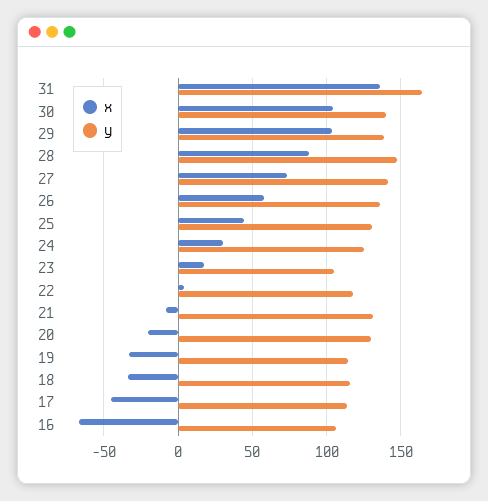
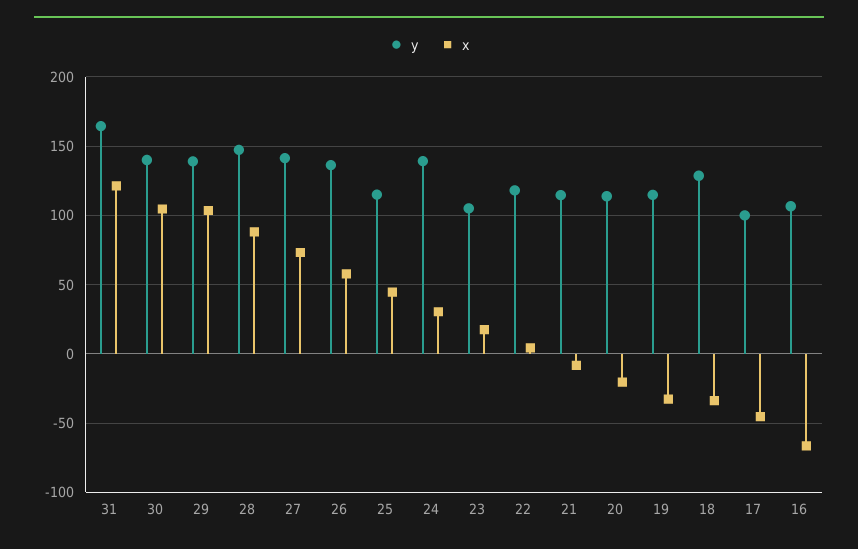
  {
    "x": {
-     "31": 135,
+     "31": 120,
      "30": 105,
      "29": 105,
      "28": 90,
      "27": 75,
      "26": 60,
      "25": 45,
      "24": 30,
      "23": 20,
      "22": 5,
      "21": -10,
      "20": -20,
      "19": -35,
      "18": -35,
      "17": -45,
      "16": -65
    },
    "y": {
      "31": 165,
      "30": 140,
      "29": 140,
      "28": 145,
      "27": 140,
      "26": 135,
-     "25": 130,
+     "25": 115,
-     "24": 125,
+     "24": 140,
      "23": 105,
      "22": 120,
-     "21": 130,
+     "21": 115,
-     "20": 130,
+     "20": 115,
      "19": 115,
-     "18": 115,
+     "18": 130,
-     "17": 115,
+     "17": 100,
      "16": 105
    }
  }

